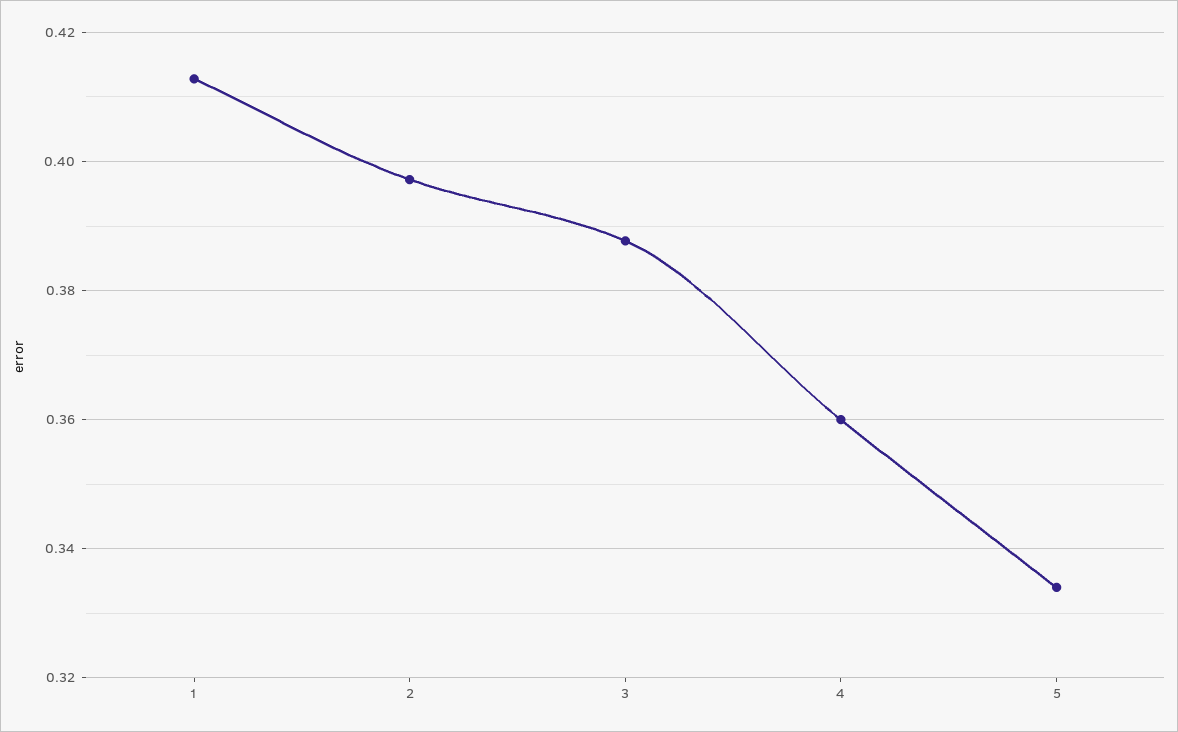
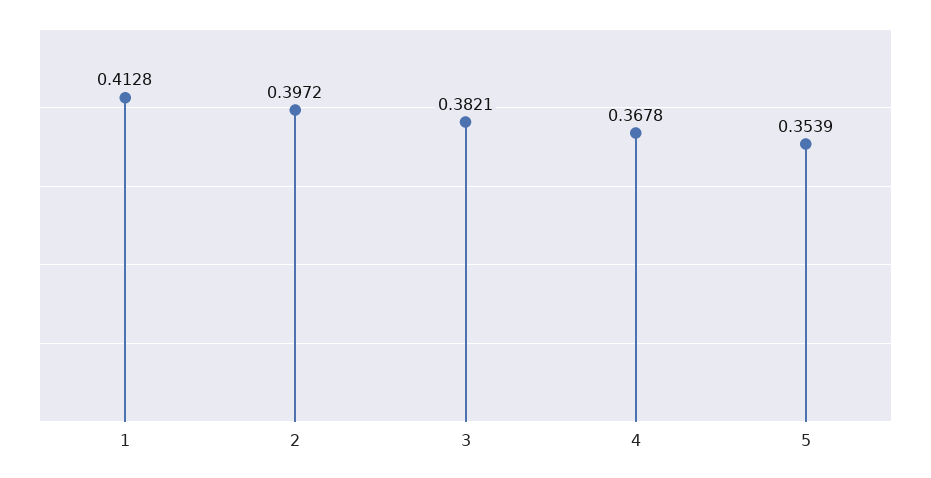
  {
    "1": 0.4128,
    "2": 0.3972,
-   "3": 0.388,
+   "3": 0.3821,
-   "4": 0.36,
+   "4": 0.3678,
-   "5": 0.334
+   "5": 0.3539
  }

